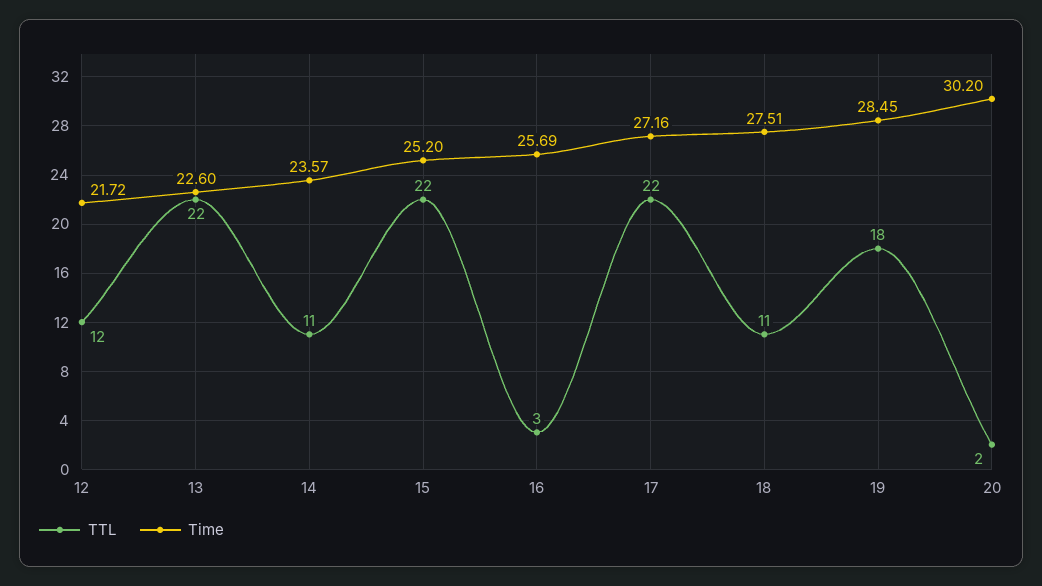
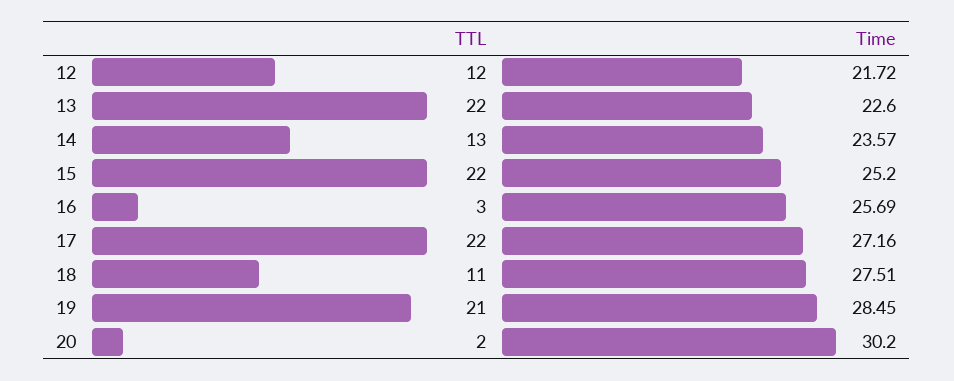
  {
    "TTL": {
      "12": 12,
      "13": 22,
-     "14": 11,
+     "14": 13,
      "15": 22,
      "16": 3,
      "17": 22,
      "18": 11,
-     "19": 18,
+     "19": 21,
      "20": 2
    },
    "Time": {
      "12": 21.72,
      "13": 22.6,
      "14": 23.57,
      "15": 25.2,
      "16": 25.69,
      "17": 27.16,
      "18": 27.51,
      "19": 28.45,
      "20": 30.2
    }
  }

